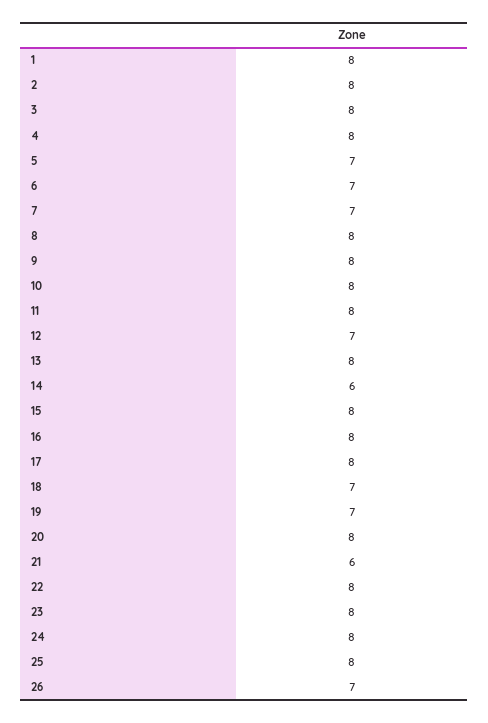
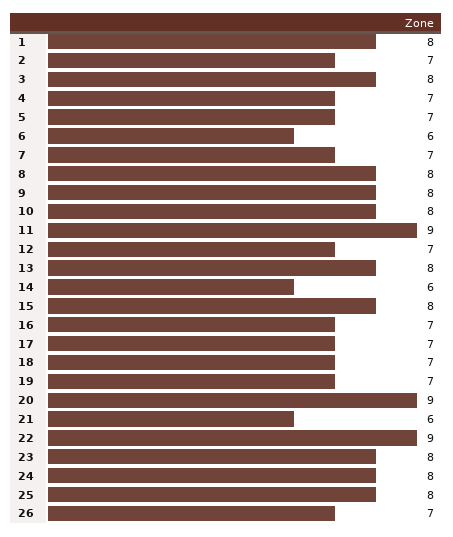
  {
    "1": 8,
-   "2": 8,
+   "2": 7,
    "3": 8,
-   "4": 8,
+   "4": 7,
    "5": 7,
-   "6": 7,
+   "6": 6,
    "7": 7,
    "8": 8,
    "9": 8,
    "10": 8,
-   "11": 8,
+   "11": 9,
    "12": 7,
    "13": 8,
    "14": 6,
    "15": 8,
-   "16": 8,
+   "16": 7,
-   "17": 8,
+   "17": 7,
    "18": 7,
    "19": 7,
-   "20": 8,
+   "20": 9,
    "21": 6,
-   "22": 8,
+   "22": 9,
    "23": 8,
    "24": 8,
    "25": 8,
    "26": 7
  }

